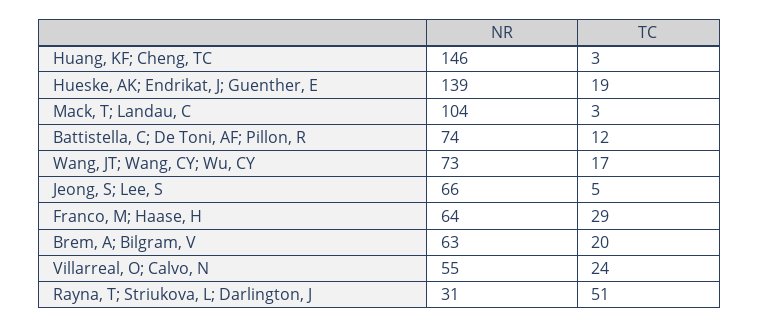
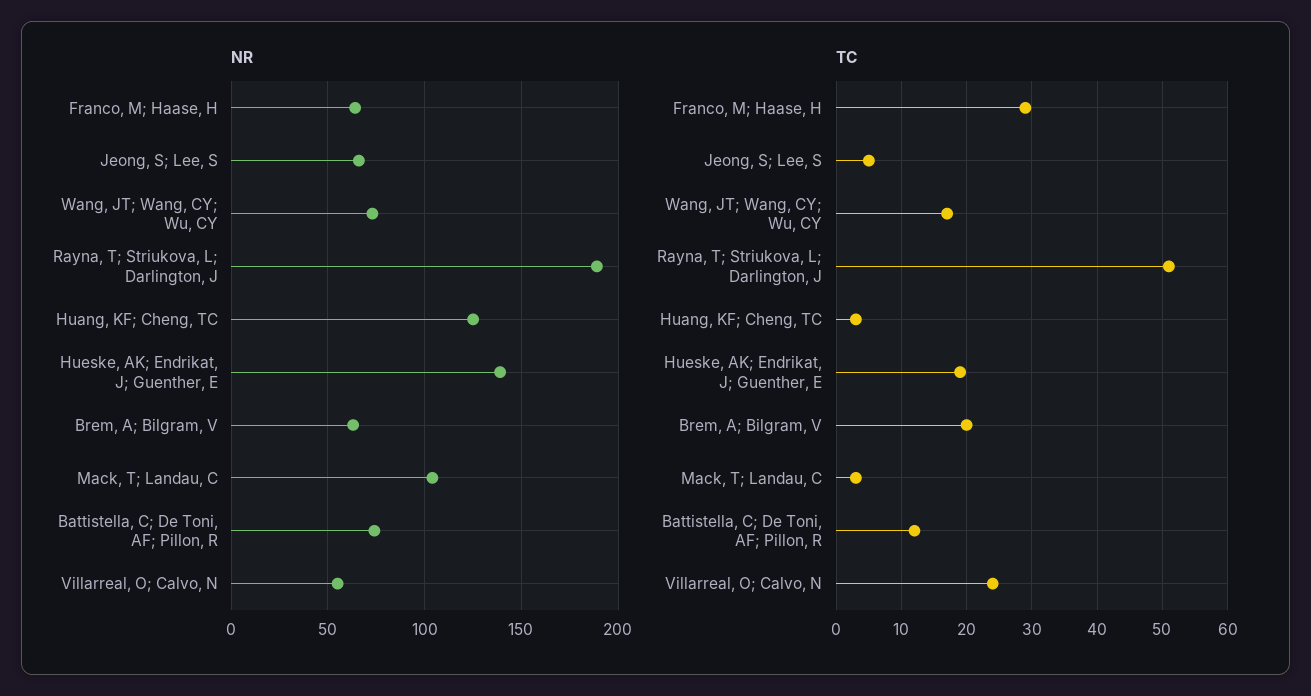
  {
    "NR": {
-     "Huang, KF; Cheng, TC": 146,
+     "Huang, KF; Cheng, TC": 125,
      "Hueske, AK; Endrikat, J; Guenther, E": 139,
      "Mack, T; Landau, C": 104,
      "Battistella, C; De Toni, AF; Pillon, R": 74,
      "Wang, JT; Wang, CY; Wu, CY": 73,
      "Jeong, S; Lee, S": 66,
      "Franco, M; Haase, H": 64,
      "Brem, A; Bilgram, V": 63,
      "Villarreal, O; Calvo, N": 55,
-     "Rayna, T; Striukova, L; Darlington, J": 31
+     "Rayna, T; Striukova, L; Darlington, J": 190
    },
    "TC": {
      "Huang, KF; Cheng, TC": 3,
      "Hueske, AK; Endrikat, J; Guenther, E": 19,
      "Mack, T; Landau, C": 3,
      "Battistella, C; De Toni, AF; Pillon, R": 12,
      "Wang, JT; Wang, CY; Wu, CY": 17,
      "Jeong, S; Lee, S": 5,
      "Franco, M; Haase, H": 29,
      "Brem, A; Bilgram, V": 20,
      "Villarreal, O; Calvo, N": 24,
      "Rayna, T; Striukova, L; Darlington, J": 51
    }
  }

